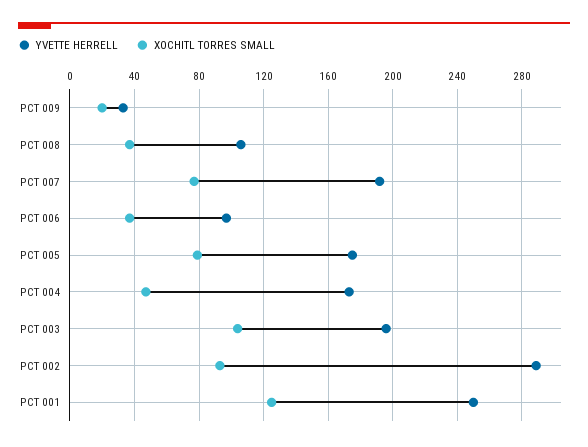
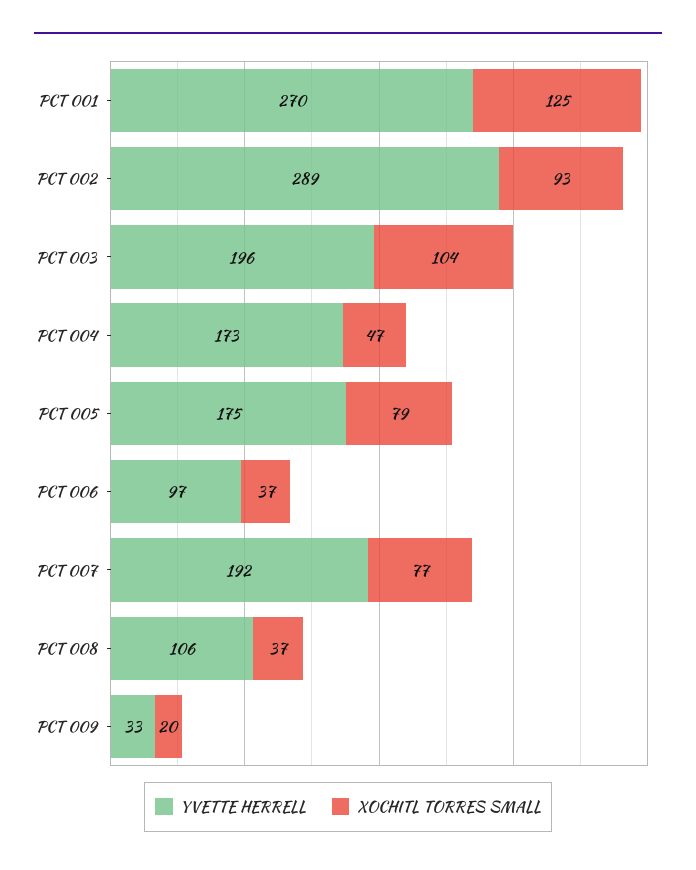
  {
    "YVETTE HERRELL": {
      "PCT 009": 33,
      "PCT 008": 106,
      "PCT 007": 192,
      "PCT 006": 97,
      "PCT 005": 175,
      "PCT 004": 173,
      "PCT 003": 196,
      "PCT 002": 289,
-     "PCT 001": 250
+     "PCT 001": 270
    },
    "XOCHITL TORRES SMALL": {
      "PCT 009": 20,
      "PCT 008": 37,
      "PCT 007": 77,
      "PCT 006": 37,
      "PCT 005": 79,
      "PCT 004": 47,
      "PCT 003": 104,
      "PCT 002": 93,
      "PCT 001": 125
    }
  }

